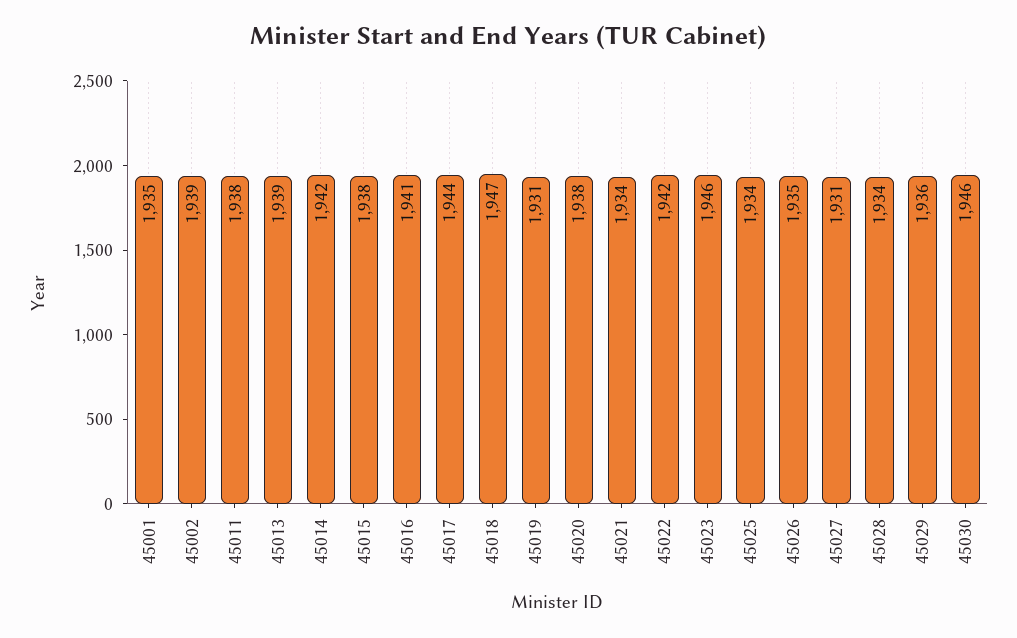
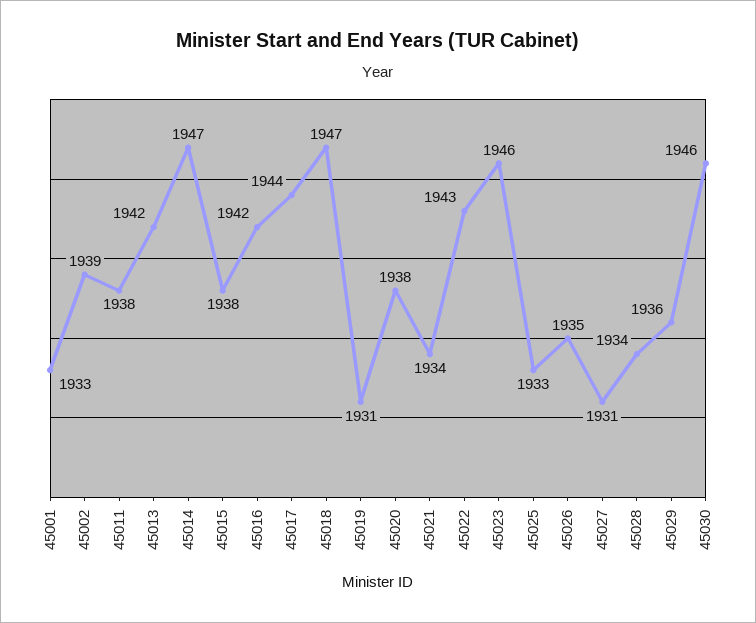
  {
-   "45001": 1935,
+   "45001": 1933,
    "45002": 1939,
    "45011": 1938,
-   "45013": 1939,
+   "45013": 1942,
-   "45014": 1942,
+   "45014": 1947,
    "45015": 1938,
-   "45016": 1941,
+   "45016": 1942,
    "45017": 1944,
    "45018": 1947,
    "45019": 1931,
    "45020": 1938,
    "45021": 1934,
-   "45022": 1942,
+   "45022": 1943,
    "45023": 1946,
-   "45025": 1934,
+   "45025": 1933,
    "45026": 1935,
    "45027": 1931,
    "45028": 1934,
    "45029": 1936,
    "45030": 1946
  }

